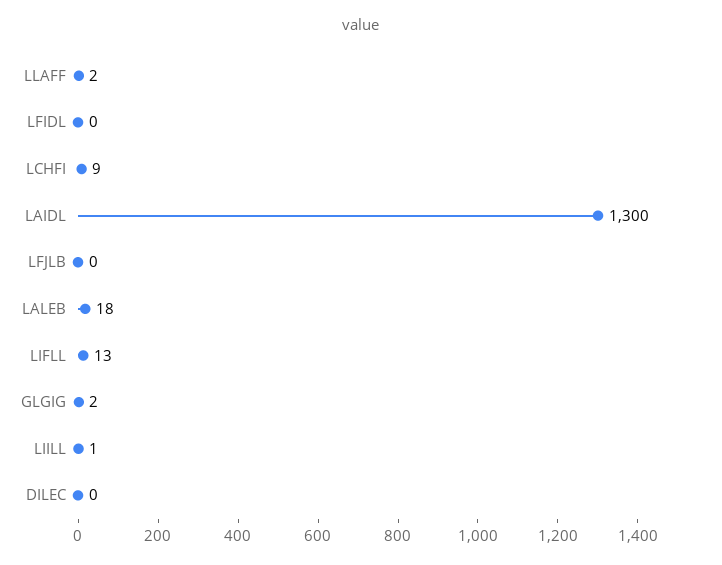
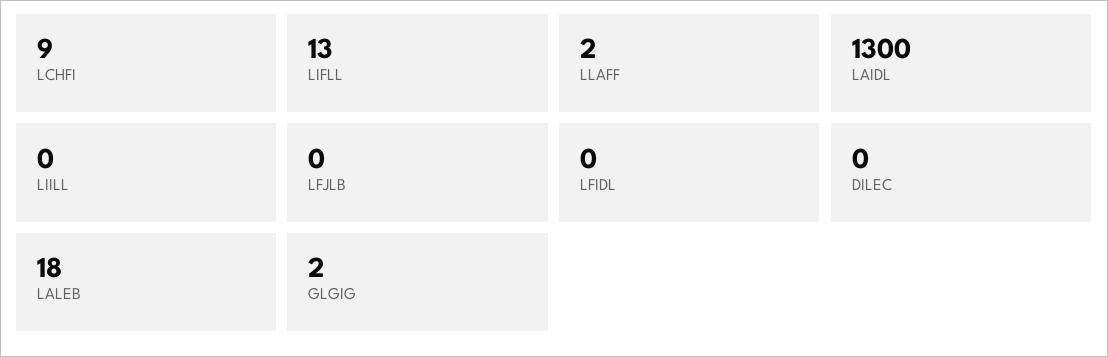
  {
    "LLAFF": 2,
    "LFIDL": 0,
    "LCHFI": 9,
    "LAIDL": 1300,
    "LFJLB": 0,
    "LALEB": 18,
    "LIFLL": 13,
    "GLGIG": 2,
-   "LIILL": 1,
+   "LIILL": 0,
    "DILEC": 0
  }

